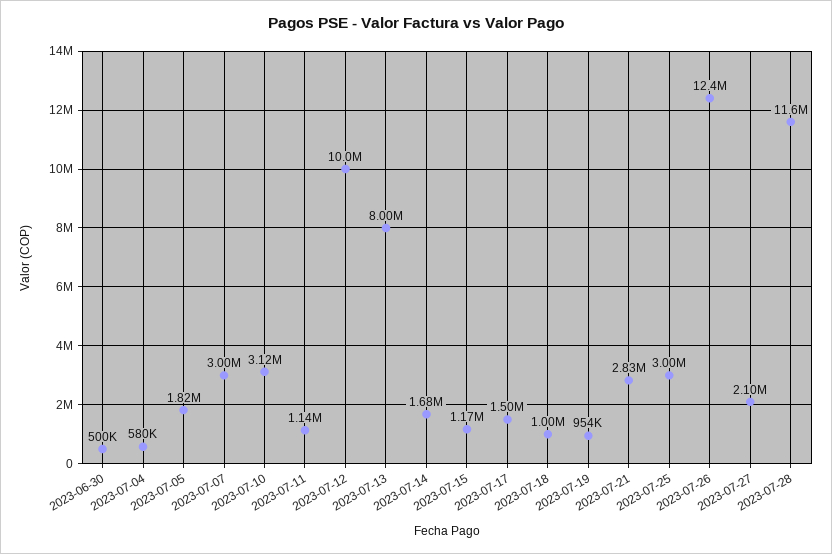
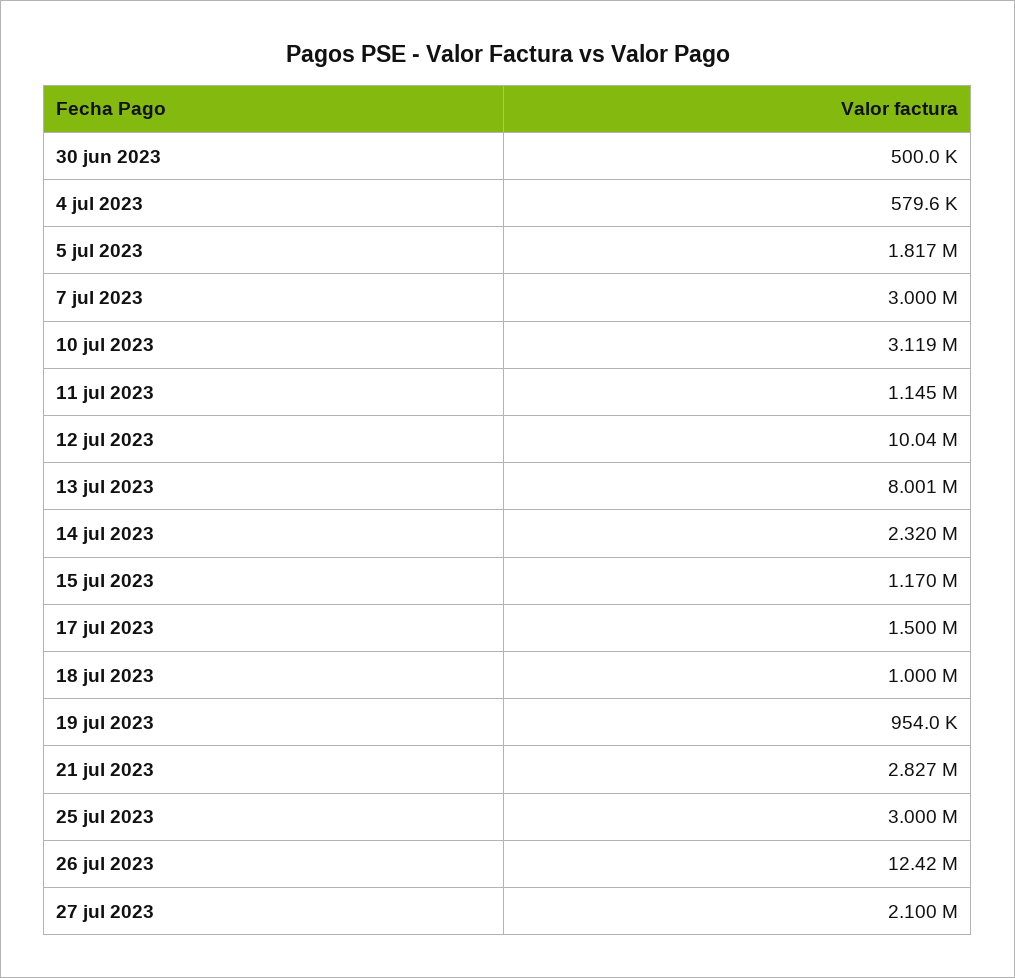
  {
    "2023-06-30": 500000,
    "2023-07-04": 579600,
    "2023-07-05": 1817000,
    "2023-07-07": 3000000,
    "2023-07-10": 3119000,
    "2023-07-11": 1145000,
    "2023-07-12": 10040000,
    "2023-07-13": 8001000,
-   "2023-07-14": 1680000,
+   "2023-07-14": 2320000,
    "2023-07-15": 1170000,
    "2023-07-17": 1500000,
    "2023-07-18": 1000000,
    "2023-07-19": 954000,
    "2023-07-21": 2827000,
    "2023-07-25": 3000000,
    "2023-07-26": 12420000,
-   "2023-07-27": 2100000,
+   "2023-07-27": 2100000
-   "2023-07-28": 11600000
  }

